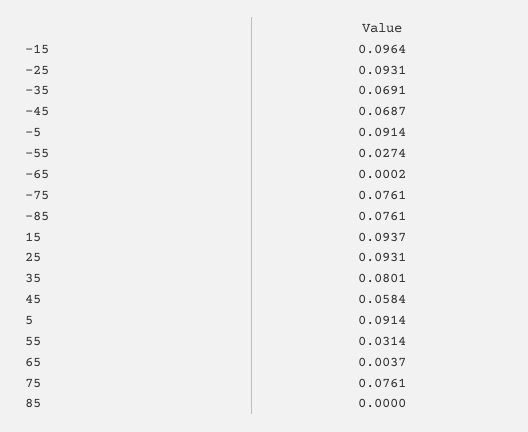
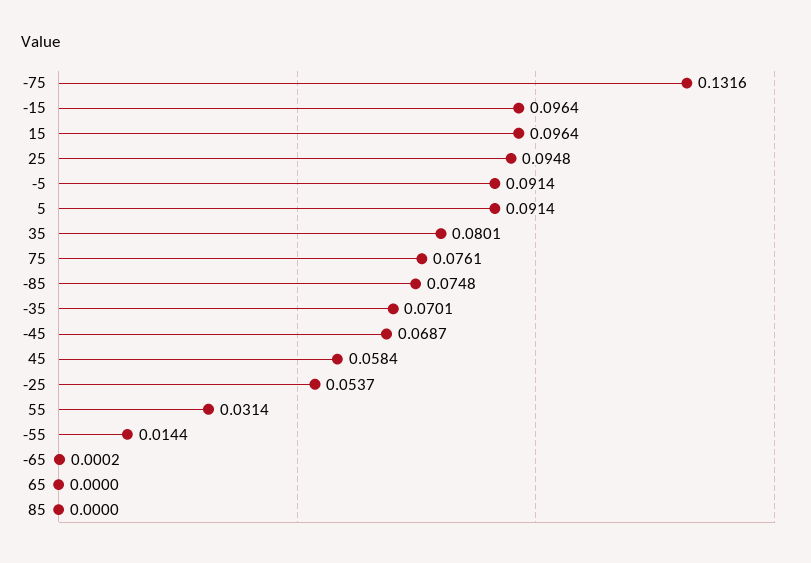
  {
    "-15": 0.0964,
-   "-25": 0.0931,
+   "-25": 0.0537,
-   "-35": 0.0691,
+   "-35": 0.0701,
    "-45": 0.0687,
    "-5": 0.0914,
-   "-55": 0.0274,
+   "-55": 0.0144,
    "-65": 0.0002,
-   "-75": 0.0761,
+   "-75": 0.1316,
-   "-85": 0.0761,
+   "-85": 0.0748,
-   "15": 0.0937,
+   "15": 0.0964,
-   "25": 0.0931,
+   "25": 0.0948,
    "35": 0.0801,
    "45": 0.0584,
    "5": 0.0914,
    "55": 0.0314,
-   "65": 0.0037,
+   "65": 0,
    "75": 0.0761,
    "85": 0
  }

